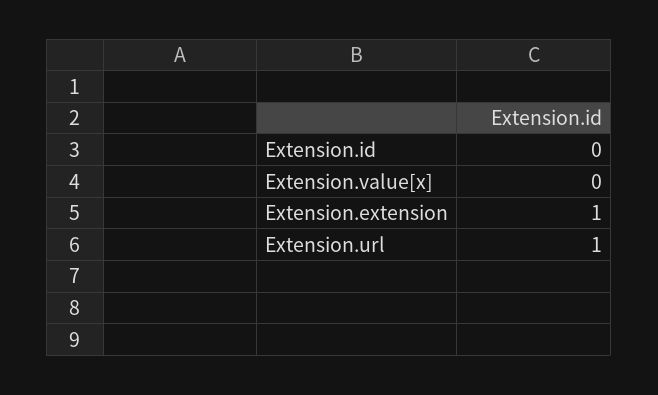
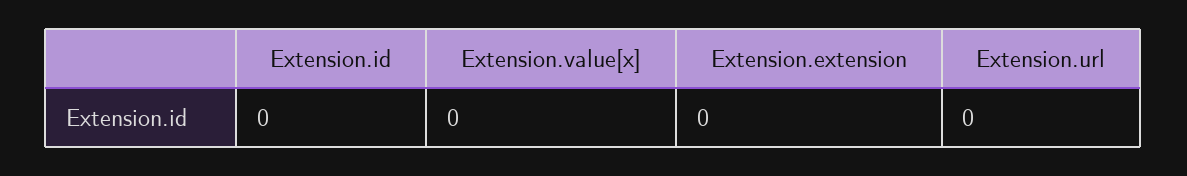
  {
    "Extension.id": 0,
    "Extension.value[x]": 0,
-   "Extension.extension": 1,
+   "Extension.extension": 0,
-   "Extension.url": 1
+   "Extension.url": 0
  }

